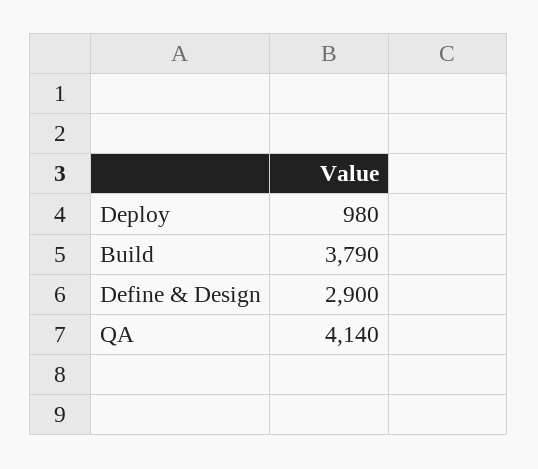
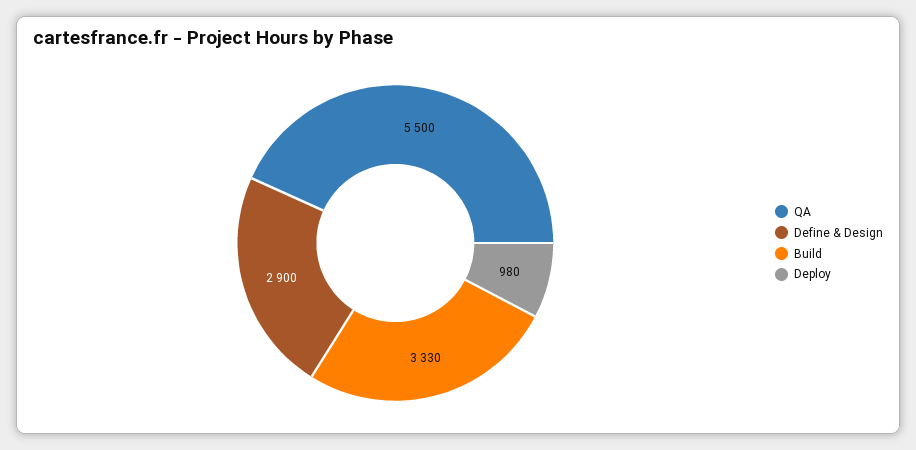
  {
    "Deploy": 980,
-   "Build": 3790,
+   "Build": 3330,
    "Define & Design": 2900,
-   "QA": 4140
+   "QA": 5500
  }

